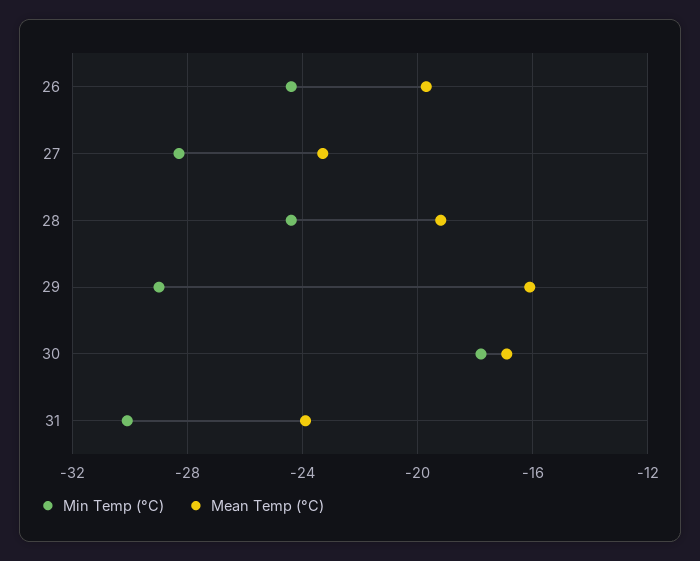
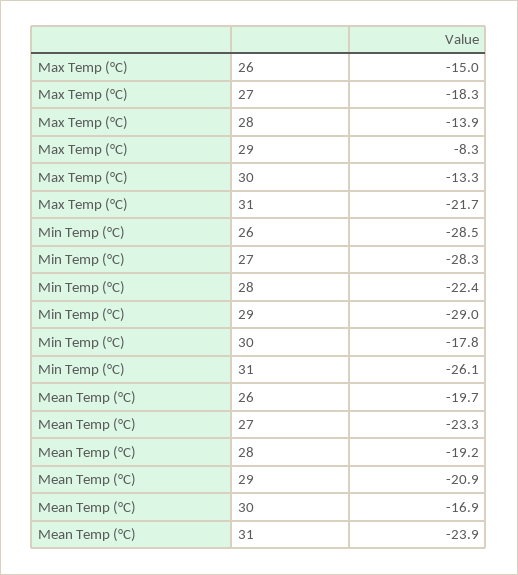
  {
    "Min Temp (°C)": {
-     "26": -24.5,
+     "26": -28.5,
      "27": -28.3,
-     "28": -24.5,
+     "28": -22.4,
      "29": -29,
      "30": -17.8,
-     "31": -30
+     "31": -26.1
    },
    "Mean Temp (°C)": {
      "26": -19.7,
      "27": -23.3,
      "28": -19.2,
-     "29": -16,
+     "29": -20.9,
      "30": -16.9,
      "31": -23.9
-   }
+   },
+   "Max Temp (°C)": {
+     "26": -15,
+     "27": -18.3,
+     "28": -13.9,
+     "29": -8.3,
+     "30": -13.3,
+     "31": -21.7
+   }
  }

